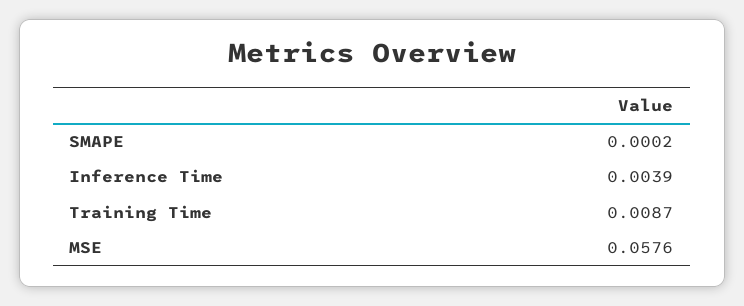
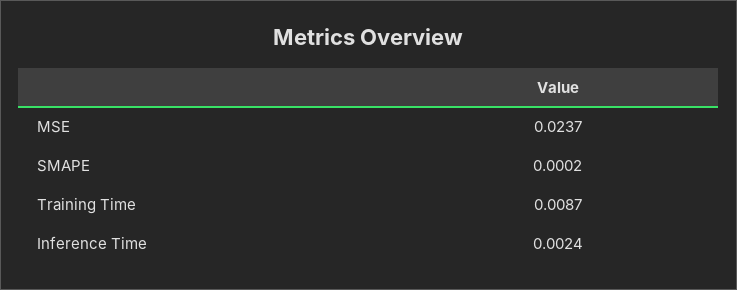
  {
    "SMAPE": 0.0002,
-   "Inference Time": 0.0039,
+   "Inference Time": 0.0024,
    "Training Time": 0.0087,
-   "MSE": 0.0576
+   "MSE": 0.0237
  }

